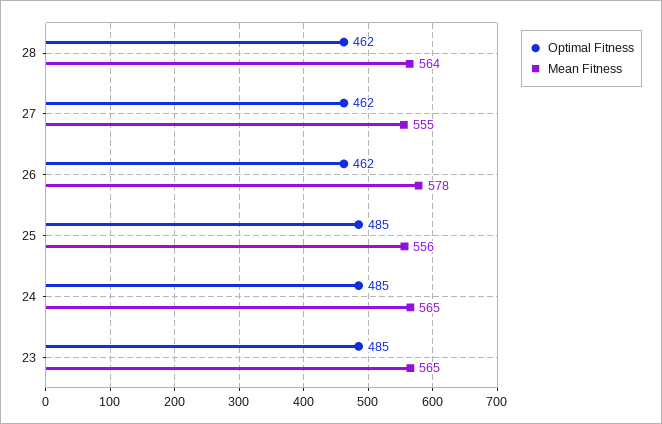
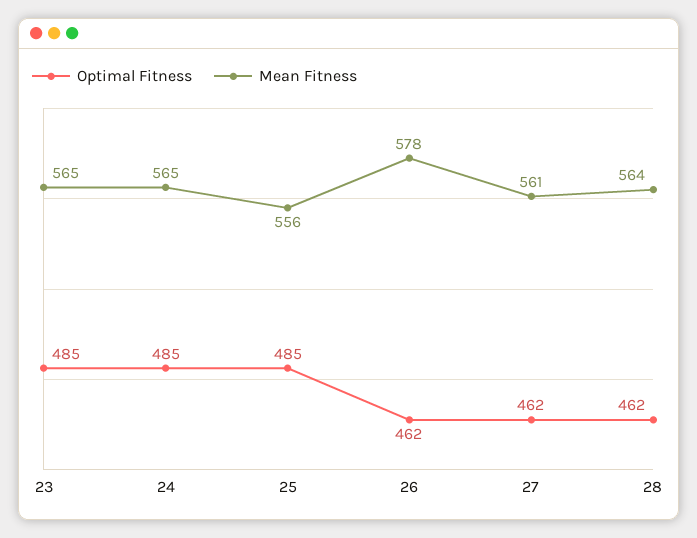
  {
    "Optimal Fitness": {
      "28": 462,
      "27": 462,
      "26": 462,
      "25": 485,
      "24": 485,
      "23": 485
    },
    "Mean Fitness": {
      "28": 564,
-     "27": 555,
+     "27": 561,
      "26": 578,
      "25": 556,
      "24": 565,
      "23": 565
    }
  }

